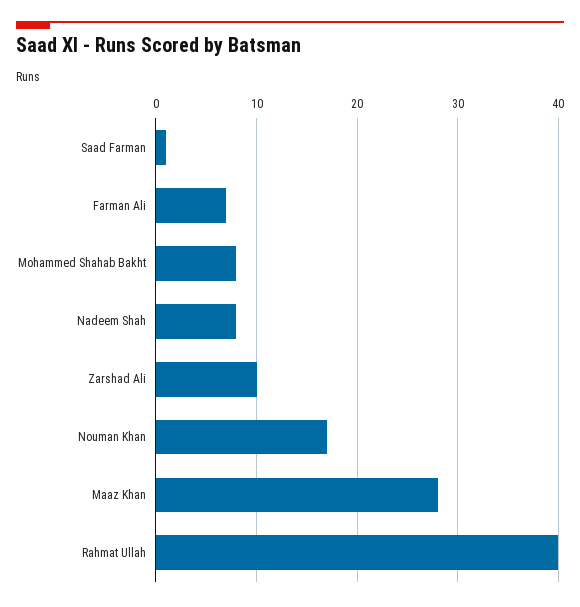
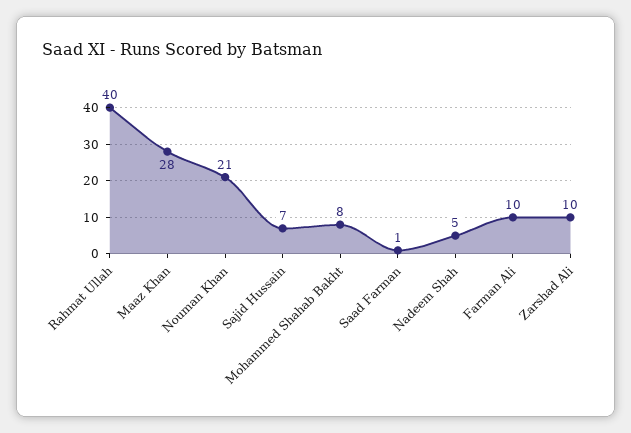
  {
    "Saad Farman": 1,
-   "Farman Ali": 7,
+   "Farman Ali": 10,
    "Mohammed Shahab Bakht": 8,
-   "Nadeem Shah": 8,
+   "Nadeem Shah": 5,
    "Zarshad Ali": 10,
-   "Nouman Khan": 17,
+   "Nouman Khan": 21,
    "Maaz Khan": 28,
-   "Rahmat Ullah": 40
+   "Rahmat Ullah": 40,
+   "Sajid Hussain": 7
  }

